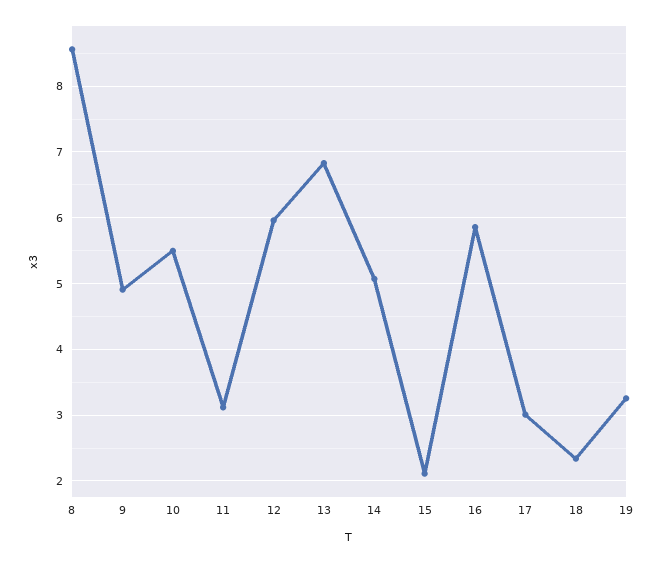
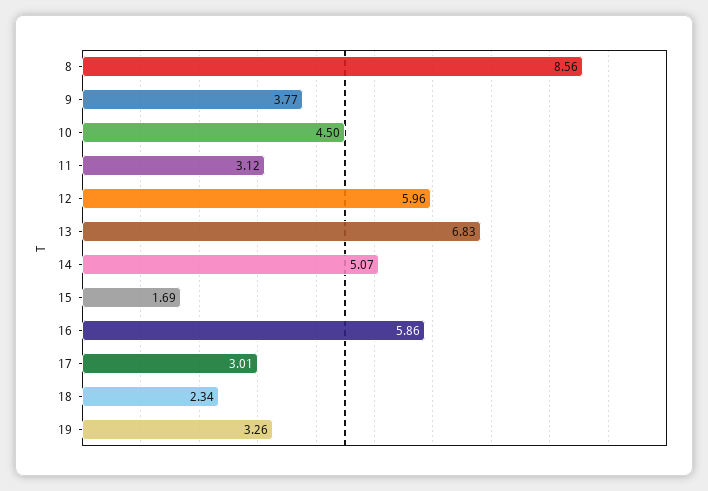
  {
    "8": 8.56,
-   "9": 4.9,
+   "9": 3.77,
-   "10": 5.5,
+   "10": 4.5,
    "11": 3.12,
    "12": 5.96,
    "13": 6.83,
    "14": 5.07,
-   "15": 2.1,
+   "15": 1.69,
    "16": 5.86,
    "17": 3.01,
    "18": 2.34,
    "19": 3.26
  }

